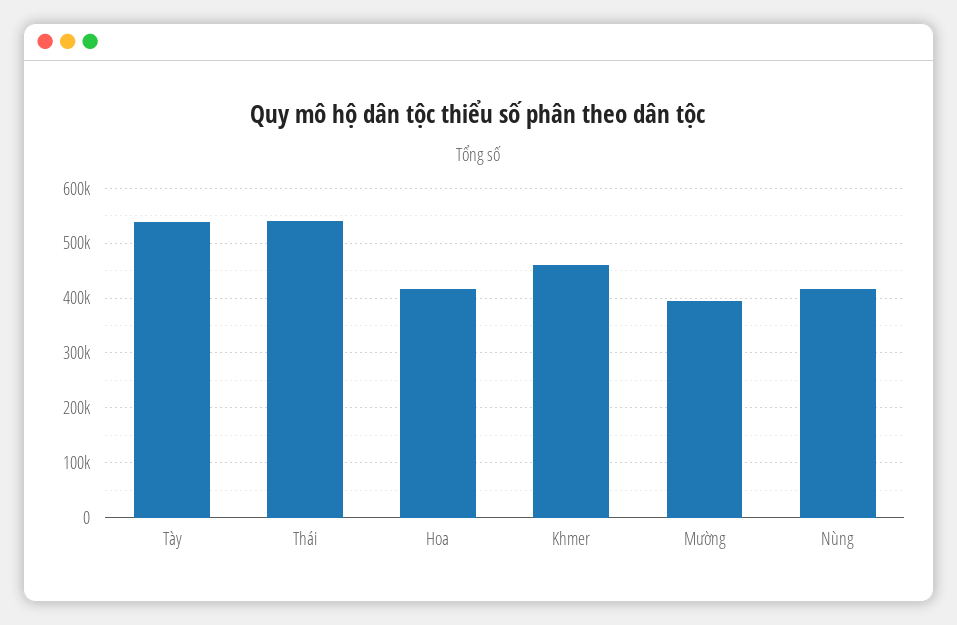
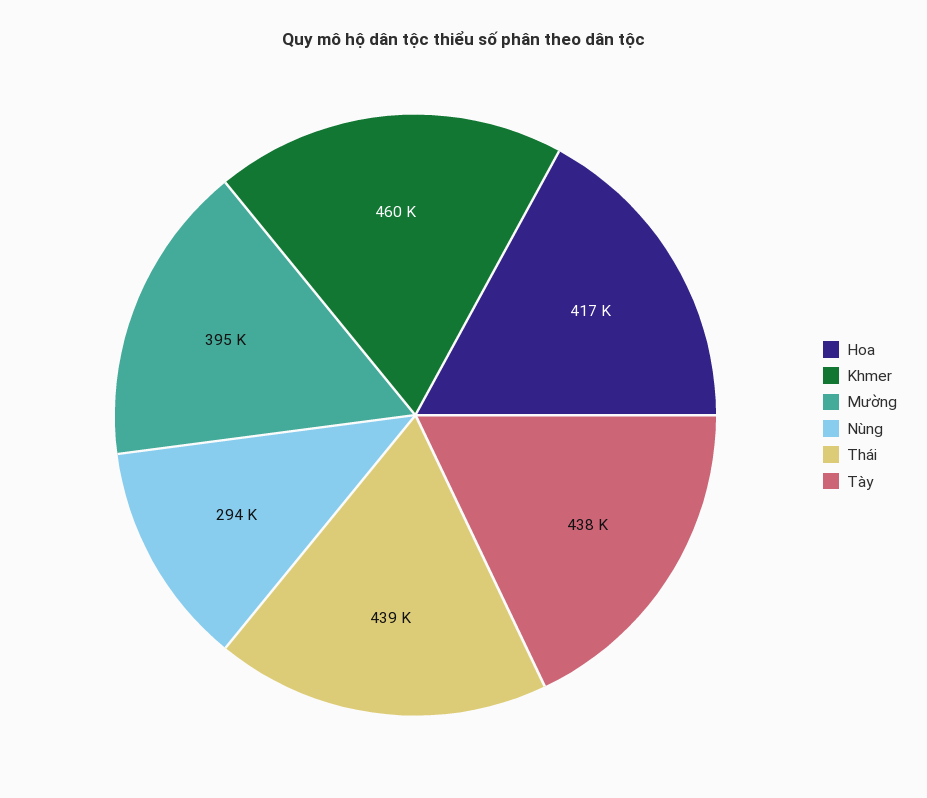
  {
-   "Tày": 540000,
+   "Tày": 438000,
-   "Thái": 540000,
+   "Thái": 439000,
    "Hoa": 417000,
    "Khmer": 460000,
    "Mường": 395000,
-   "Nùng": 420000
+   "Nùng": 294000
  }

